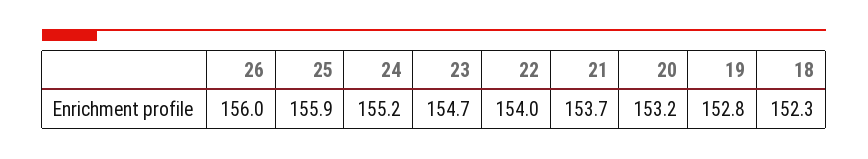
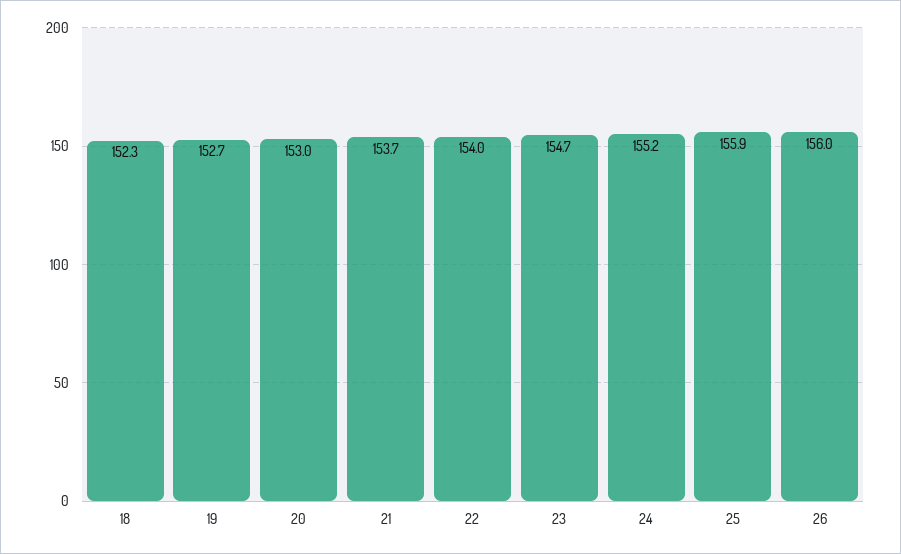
  {
    "26": 156,
    "25": 155.9,
    "24": 155.2,
    "23": 154.7,
    "22": 154,
    "21": 153.7,
-   "20": 153.2,
+   "20": 153,
-   "19": 152.8,
+   "19": 152.7,
    "18": 152.3
  }

